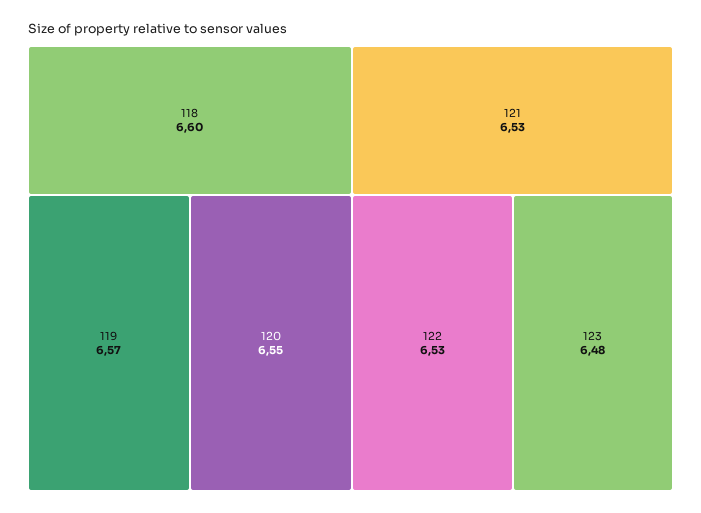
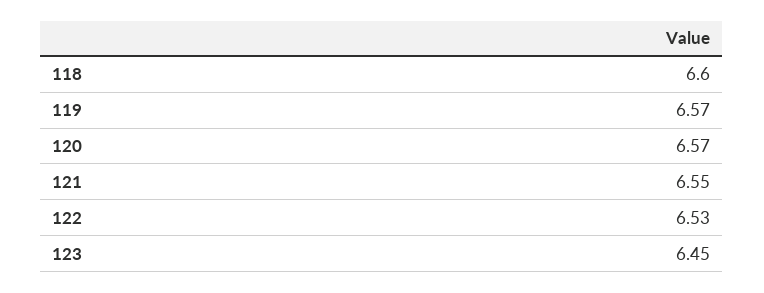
  {
    "118": 6.6,
    "119": 6.57,
-   "120": 6.55,
+   "120": 6.57,
-   "121": 6.53,
+   "121": 6.55,
    "122": 6.53,
-   "123": 6.48
+   "123": 6.45
  }

